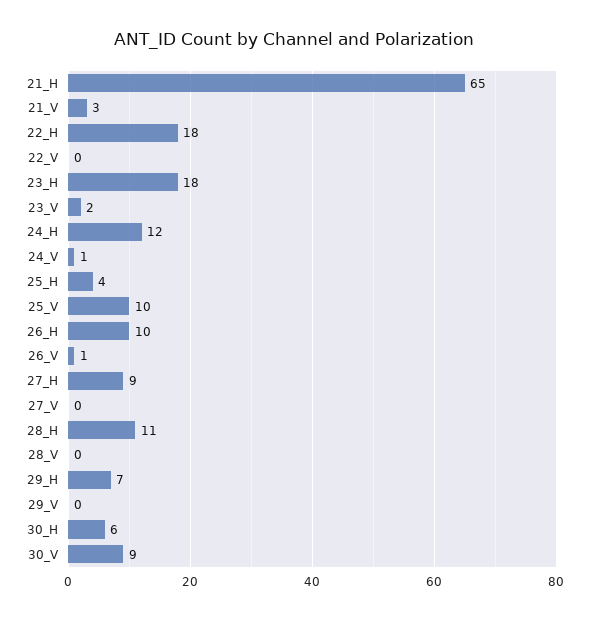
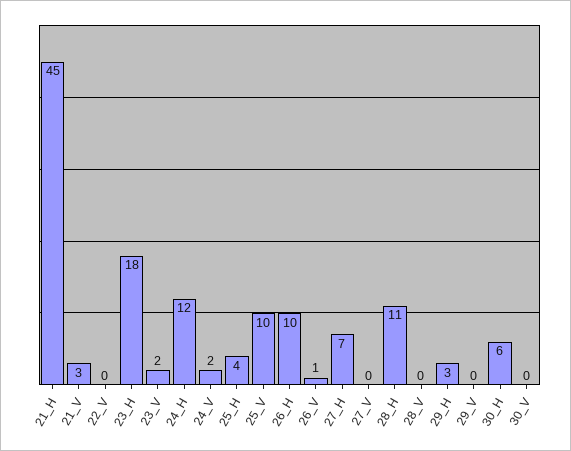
  {
-   "21_H": 65,
+   "21_H": 45,
    "21_V": 3,
-   "22_H": 18,
    "22_V": 0,
    "23_H": 18,
    "23_V": 2,
    "24_H": 12,
-   "24_V": 1,
+   "24_V": 2,
    "25_H": 4,
    "25_V": 10,
    "26_H": 10,
    "26_V": 1,
-   "27_H": 9,
+   "27_H": 7,
    "27_V": 0,
    "28_H": 11,
    "28_V": 0,
-   "29_H": 7,
+   "29_H": 3,
    "29_V": 0,
    "30_H": 6,
-   "30_V": 9
+   "30_V": 0
  }

